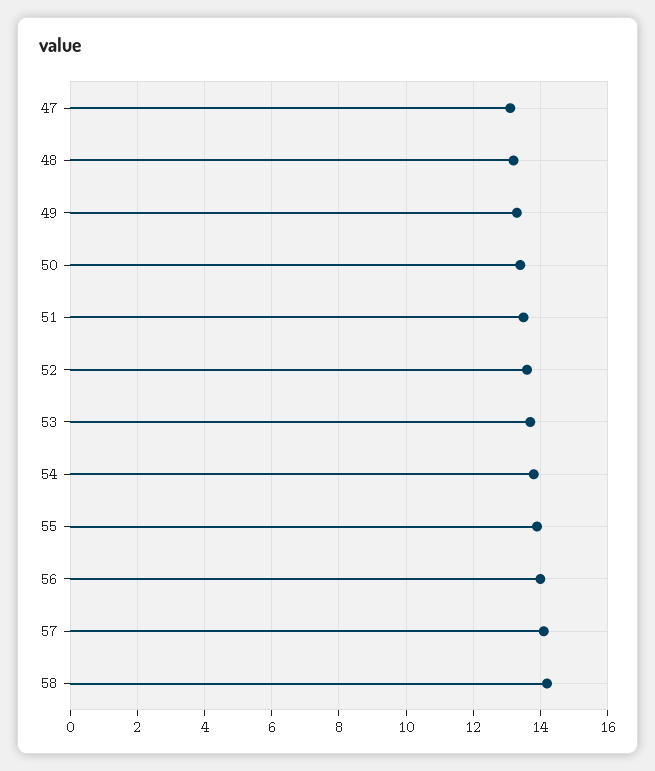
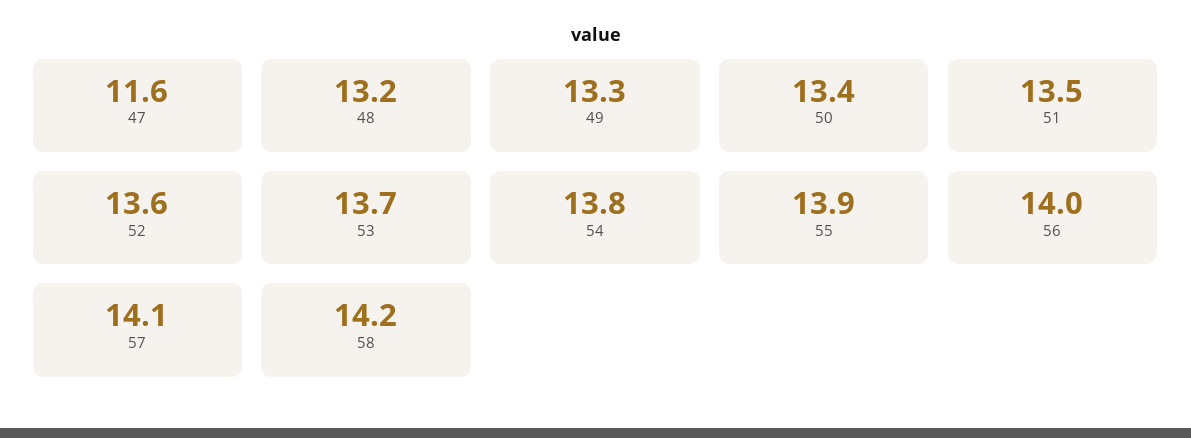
  {
-   "47": 13,
+   "47": 11.6,
    "48": 13.2,
    "49": 13.3,
    "50": 13.4,
    "51": 13.5,
    "52": 13.6,
    "53": 13.7,
    "54": 13.8,
    "55": 13.9,
    "56": 14,
    "57": 14.1,
    "58": 14.2
  }

